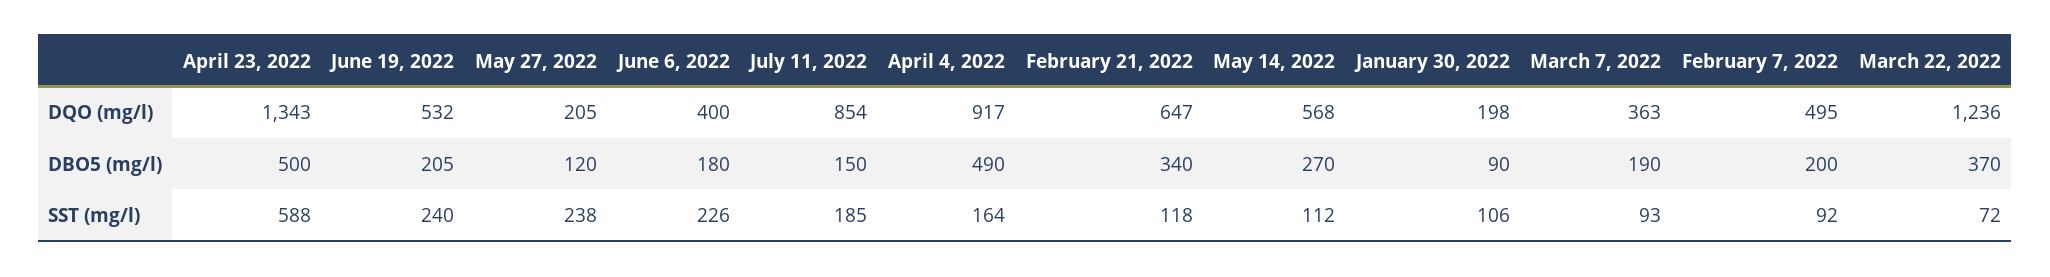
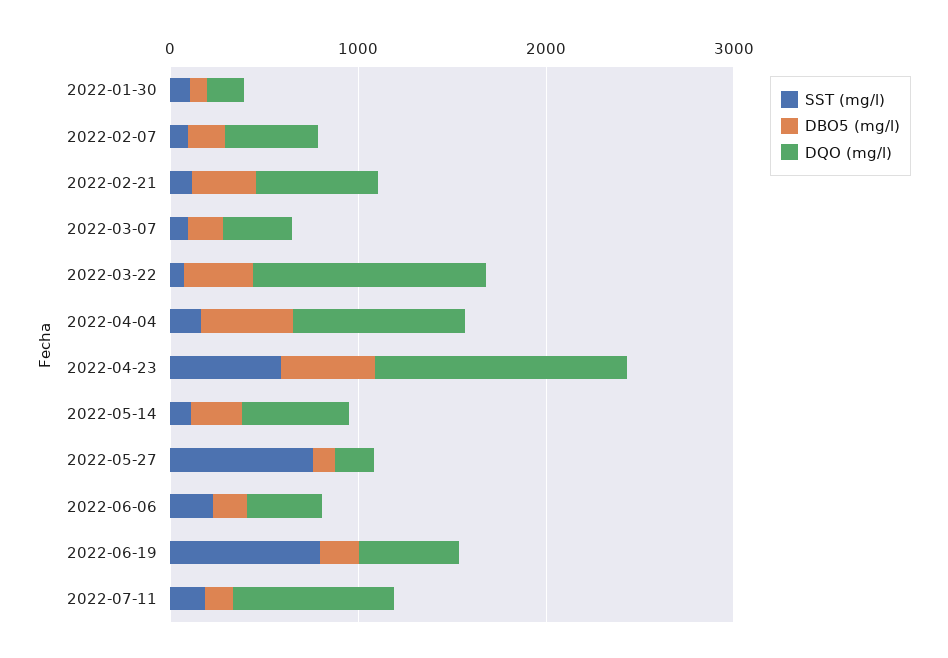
  {
    "DQO (mg/l)": {
      "April 23, 2022": 1343,
      "June 19, 2022": 532,
      "May 27, 2022": 205,
      "June 6, 2022": 400,
      "July 11, 2022": 854,
      "April 4, 2022": 917,
      "February 21, 2022": 647,
      "May 14, 2022": 568,
      "January 30, 2022": 198,
      "March 7, 2022": 363,
      "February 7, 2022": 495,
      "March 22, 2022": 1236
    },
    "DBO5 (mg/l)": {
      "April 23, 2022": 500,
      "June 19, 2022": 205,
      "May 27, 2022": 120,
      "June 6, 2022": 180,
      "July 11, 2022": 150,
      "April 4, 2022": 490,
      "February 21, 2022": 340,
      "May 14, 2022": 270,
      "January 30, 2022": 90,
      "March 7, 2022": 190,
      "February 7, 2022": 200,
      "March 22, 2022": 370
    },
    "SST (mg/l)": {
      "April 23, 2022": 588,
-     "June 19, 2022": 240,
+     "June 19, 2022": 800,
-     "May 27, 2022": 238,
+     "May 27, 2022": 800,
      "June 6, 2022": 226,
      "July 11, 2022": 185,
      "April 4, 2022": 164,
      "February 21, 2022": 118,
      "May 14, 2022": 112,
      "January 30, 2022": 106,
      "March 7, 2022": 93,
      "February 7, 2022": 92,
      "March 22, 2022": 72
    }
  }

